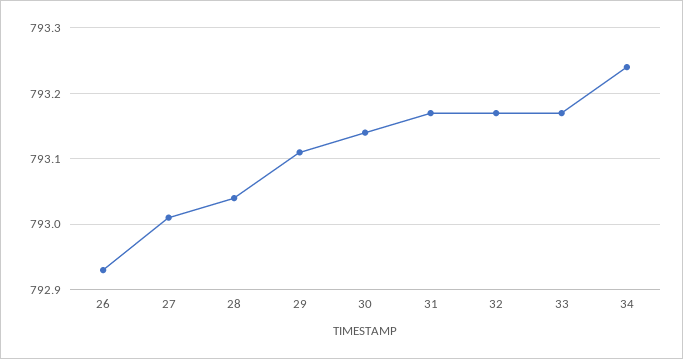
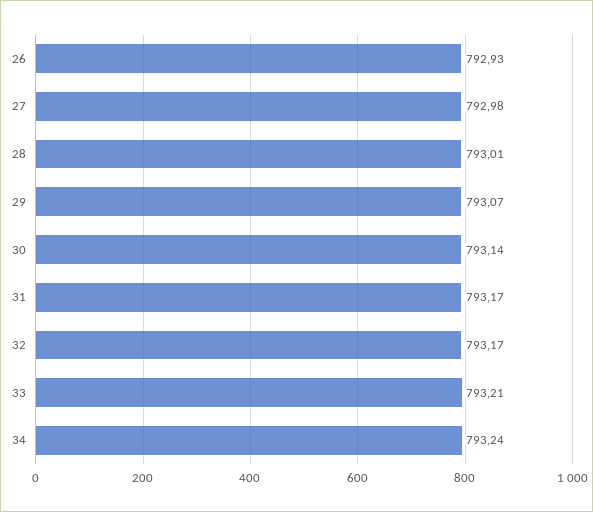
  {
    "26": 792.93,
-   "27": 793.01,
+   "27": 792.98,
-   "28": 793.04,
+   "28": 793.01,
-   "29": 793.11,
+   "29": 793.07,
    "30": 793.14,
    "31": 793.17,
    "32": 793.17,
-   "33": 793.17,
+   "33": 793.21,
    "34": 793.24
  }

